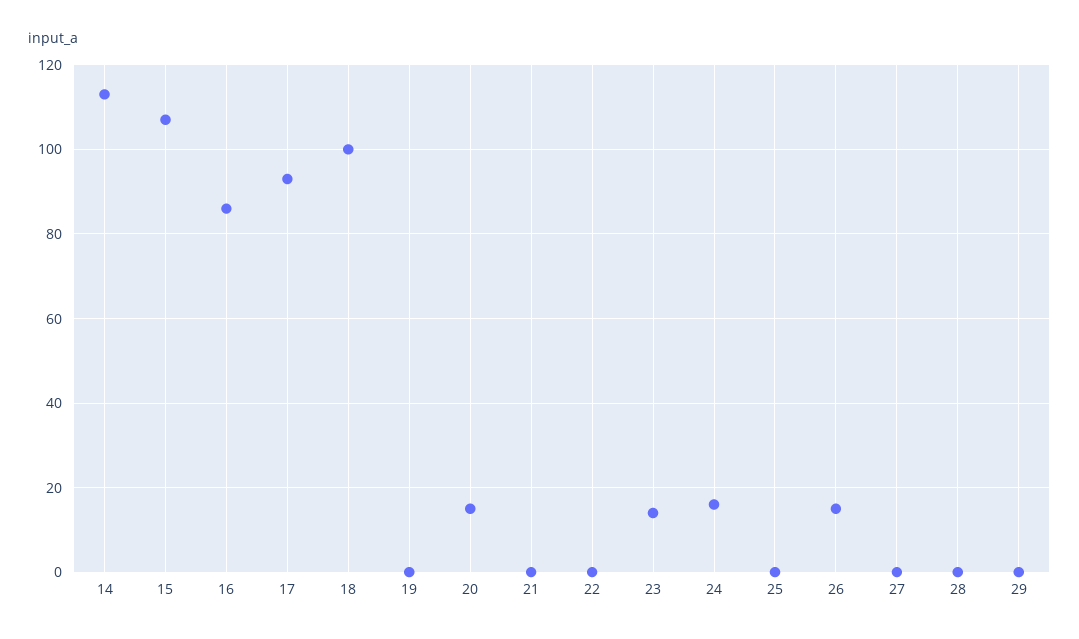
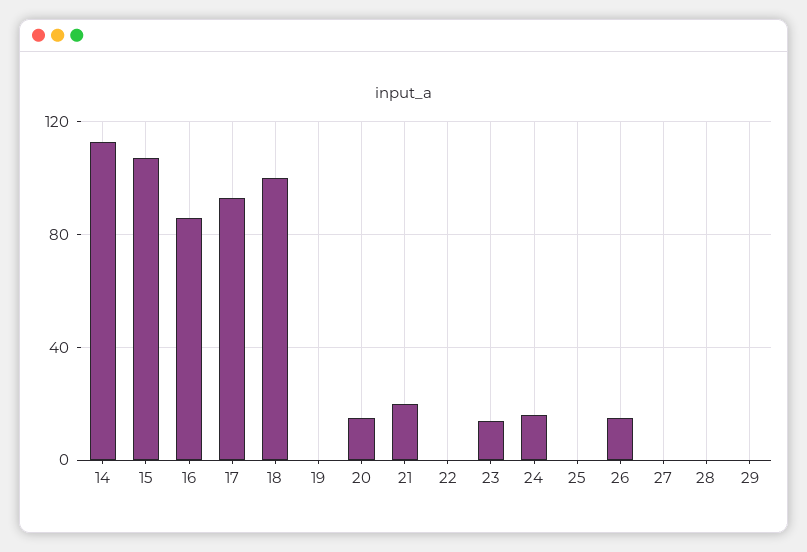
  {
    "14": 115,
    "15": 105,
    "16": 85,
    "17": 95,
    "18": 100,
    "19": 0,
    "20": 15,
-   "21": 0,
+   "21": 20,
    "22": 0,
    "23": 15,
    "24": 15,
    "25": 0,
    "26": 15,
    "27": 0,
    "28": 0,
    "29": 0
  }

